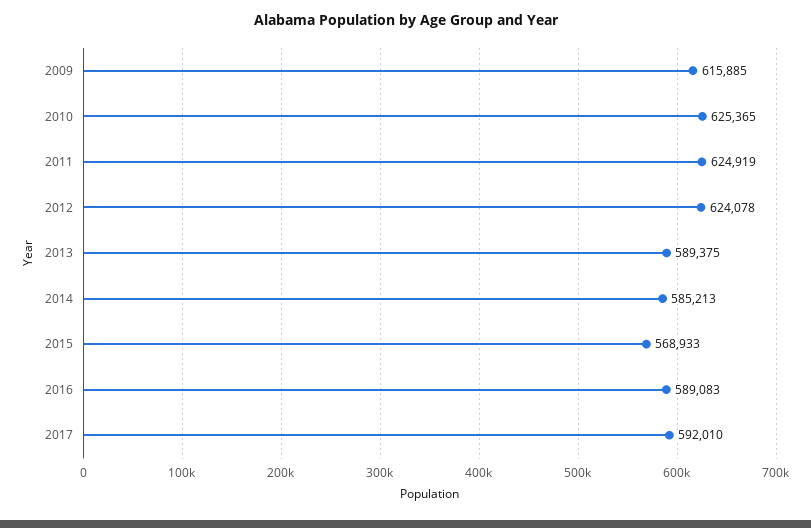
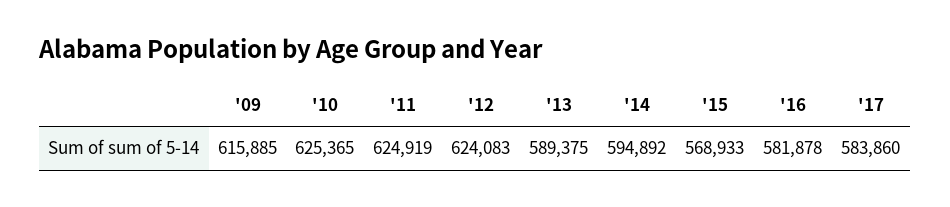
  {
    "2009": 615885,
    "2010": 625365,
    "2011": 624919,
-   "2012": 624078,
+   "2012": 624083,
    "2013": 589375,
-   "2014": 585213,
+   "2014": 594892,
    "2015": 568933,
-   "2016": 589083,
+   "2016": 581878,
-   "2017": 592010
+   "2017": 583860
  }

